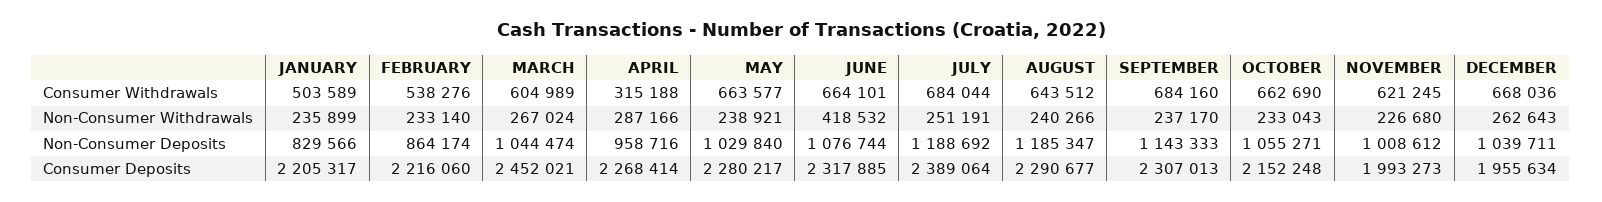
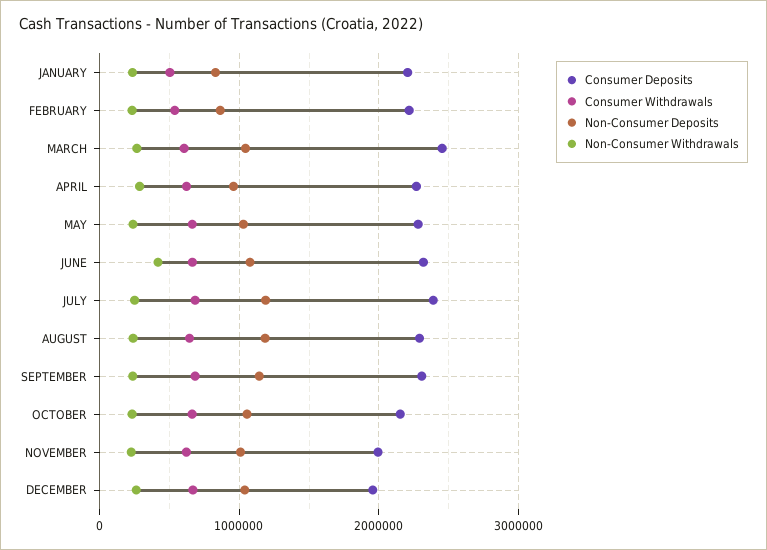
  {
    "Consumer Withdrawals": {
      "JANUARY": 503589,
      "FEBRUARY": 538276,
      "MARCH": 604989,
-     "APRIL": 315188,
+     "APRIL": 600000,
      "MAY": 663577,
      "JUNE": 664101,
      "JULY": 684044,
      "AUGUST": 643512,
      "SEPTEMBER": 684160,
      "OCTOBER": 662690,
      "NOVEMBER": 621245,
      "DECEMBER": 668036
    },
    "Non-Consumer Withdrawals": {
      "JANUARY": 235899,
      "FEBRUARY": 233140,
      "MARCH": 267024,
      "APRIL": 287166,
      "MAY": 238921,
      "JUNE": 418532,
      "JULY": 251191,
      "AUGUST": 240266,
      "SEPTEMBER": 237170,
      "OCTOBER": 233043,
      "NOVEMBER": 226680,
      "DECEMBER": 262643
    },
    "Non-Consumer Deposits": {
      "JANUARY": 829566,
      "FEBRUARY": 864174,
      "MARCH": 1044474,
      "APRIL": 958716,
      "MAY": 1029840,
      "JUNE": 1076744,
      "JULY": 1188692,
      "AUGUST": 1185347,
      "SEPTEMBER": 1143333,
      "OCTOBER": 1055271,
      "NOVEMBER": 1008612,
      "DECEMBER": 1039711
    },
    "Consumer Deposits": {
      "JANUARY": 2205317,
      "FEBRUARY": 2216060,
      "MARCH": 2452021,
      "APRIL": 2268414,
      "MAY": 2280217,
      "JUNE": 2317885,
      "JULY": 2389064,
      "AUGUST": 2290677,
      "SEPTEMBER": 2307013,
      "OCTOBER": 2152248,
      "NOVEMBER": 1993273,
      "DECEMBER": 1955634
    }
  }

